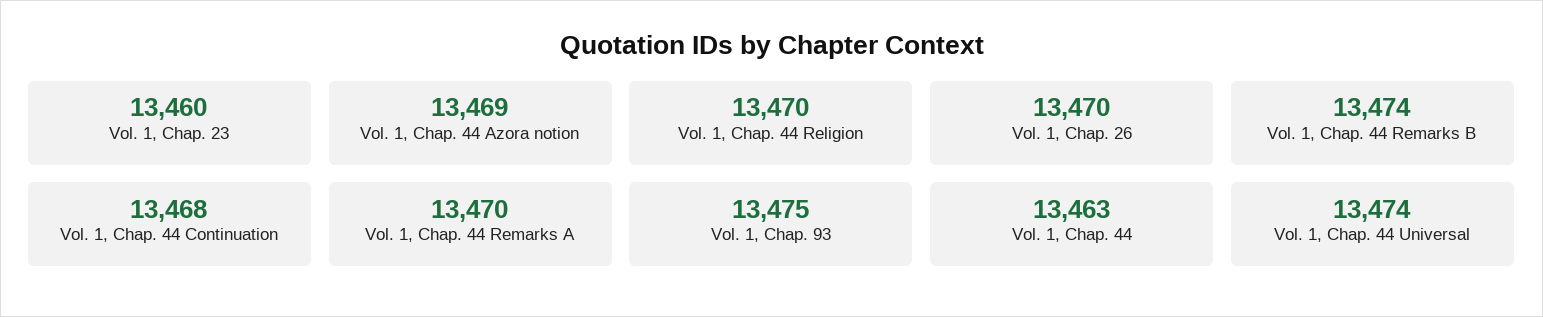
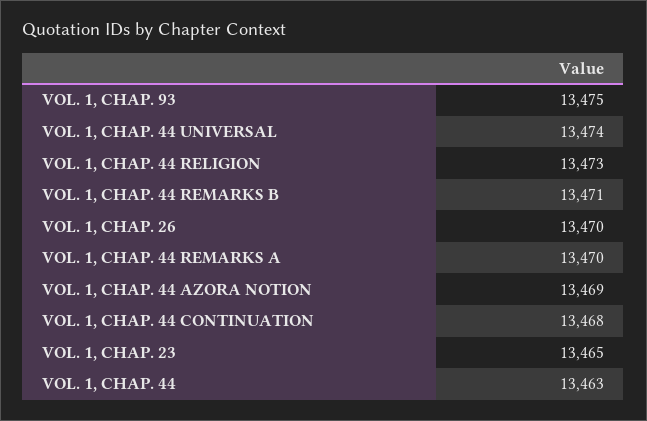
  {
-   "Vol. 1, Chap. 23": 13460,
+   "Vol. 1, Chap. 23": 13465,
    "Vol. 1, Chap. 44 Azora notion": 13469,
-   "Vol. 1, Chap. 44 Religion": 13470,
+   "Vol. 1, Chap. 44 Religion": 13473,
    "Vol. 1, Chap. 26": 13470,
-   "Vol. 1, Chap. 44 Remarks B": 13474,
+   "Vol. 1, Chap. 44 Remarks B": 13471,
    "Vol. 1, Chap. 44 Continuation": 13468,
    "Vol. 1, Chap. 44 Remarks A": 13470,
    "Vol. 1, Chap. 93": 13475,
    "Vol. 1, Chap. 44": 13463,
    "Vol. 1, Chap. 44 Universal": 13474
  }

